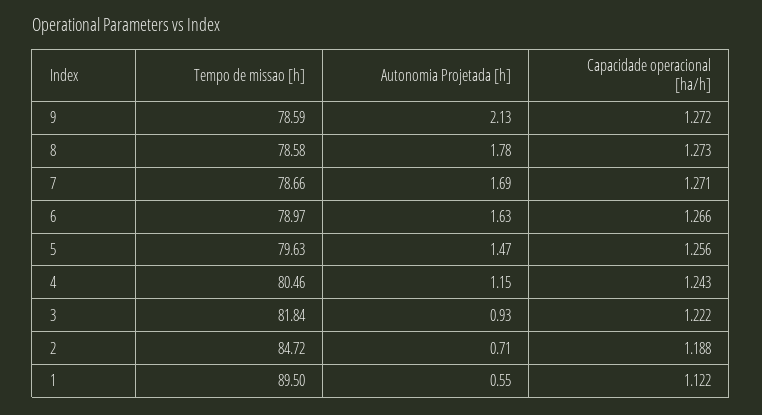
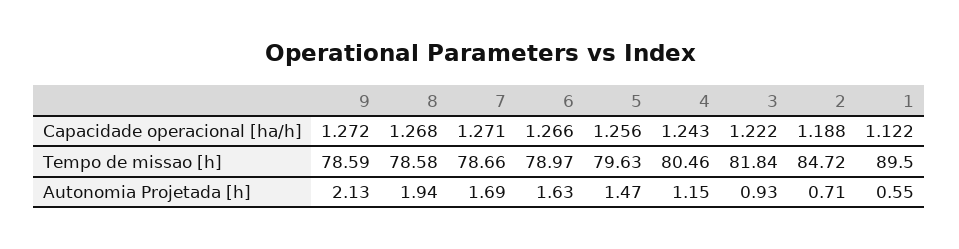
  {
    "Tempo de missao [h]": {
      "9": 78.59,
      "8": 78.58,
      "7": 78.66,
      "6": 78.97,
      "5": 79.63,
      "4": 80.46,
      "3": 81.84,
      "2": 84.72,
      "1": 89.5
    },
    "Autonomia Projetada [h]": {
      "9": 2.13,
-     "8": 1.78,
+     "8": 1.94,
      "7": 1.69,
      "6": 1.63,
      "5": 1.47,
      "4": 1.15,
      "3": 0.93,
      "2": 0.71,
      "1": 0.55
    },
    "Capacidade operacional [ha/h]": {
      "9": 1.272,
-     "8": 1.273,
+     "8": 1.268,
      "7": 1.271,
      "6": 1.266,
      "5": 1.256,
      "4": 1.243,
      "3": 1.222,
      "2": 1.188,
      "1": 1.122
    }
  }

